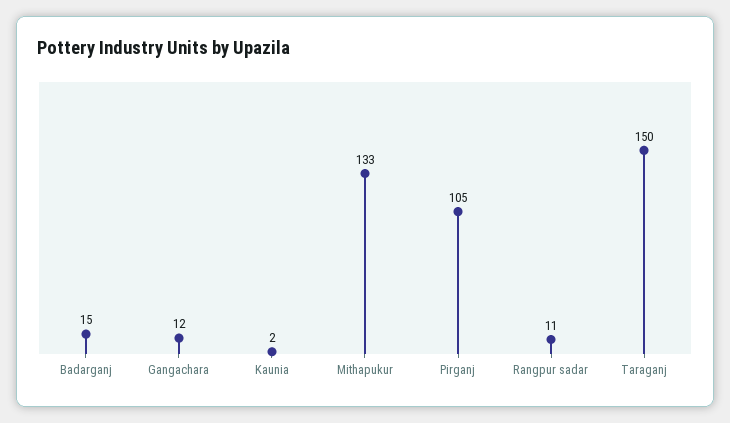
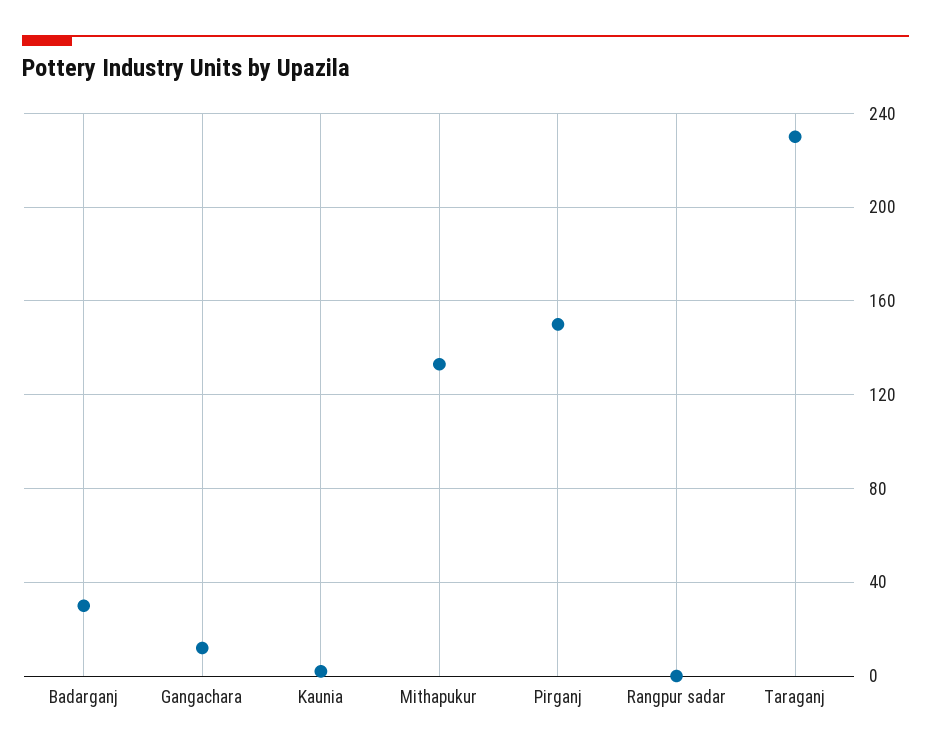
  {
-   "Badarganj": 15,
+   "Badarganj": 30,
    "Gangachara": 12,
    "Kaunia": 2,
    "Mithapukur": 133,
-   "Pirganj": 105,
+   "Pirganj": 150,
-   "Rangpur sadar": 11,
+   "Rangpur sadar": 0,
-   "Taraganj": 150
+   "Taraganj": 230
  }

